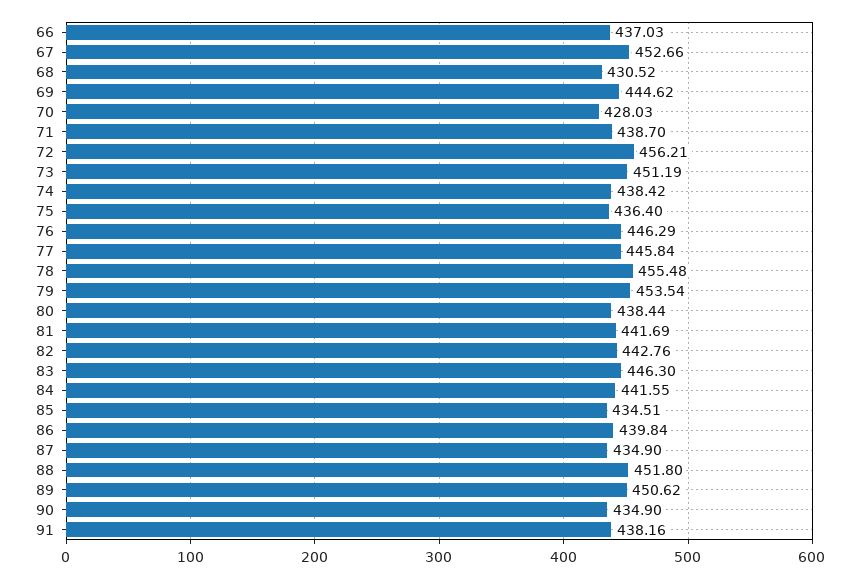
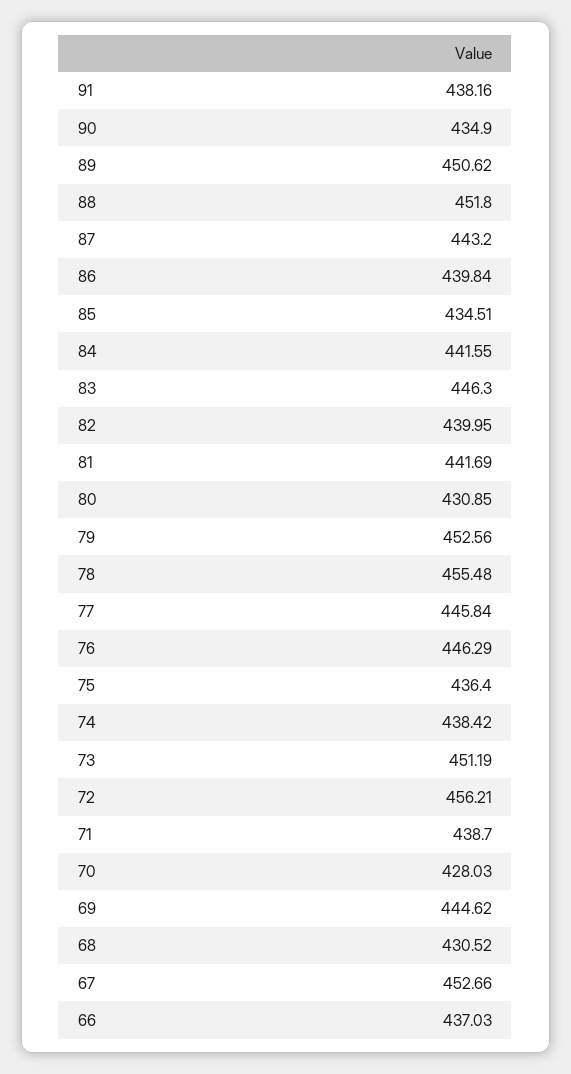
  {
    "66": 437.03,
    "67": 452.66,
    "68": 430.52,
    "69": 444.62,
    "70": 428.03,
    "71": 438.7,
    "72": 456.21,
    "73": 451.19,
    "74": 438.42,
    "75": 436.4,
    "76": 446.29,
    "77": 445.84,
    "78": 455.48,
-   "79": 453.54,
+   "79": 452.56,
-   "80": 438.44,
+   "80": 430.85,
    "81": 441.69,
-   "82": 442.76,
+   "82": 439.95,
    "83": 446.3,
    "84": 441.55,
    "85": 434.51,
    "86": 439.84,
-   "87": 434.9,
+   "87": 443.2,
    "88": 451.8,
    "89": 450.62,
    "90": 434.9,
    "91": 438.16
  }

